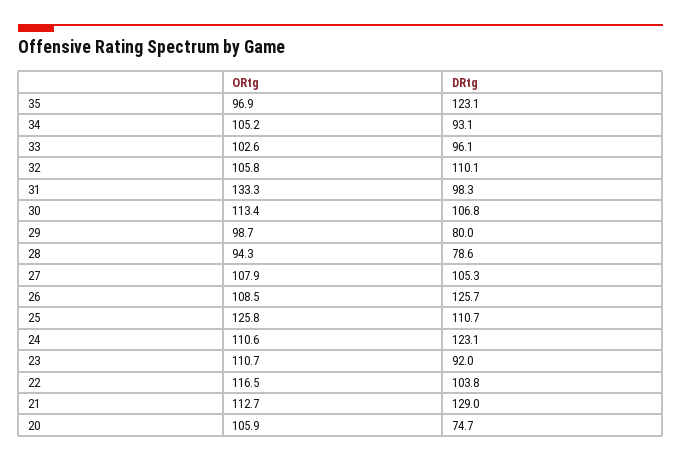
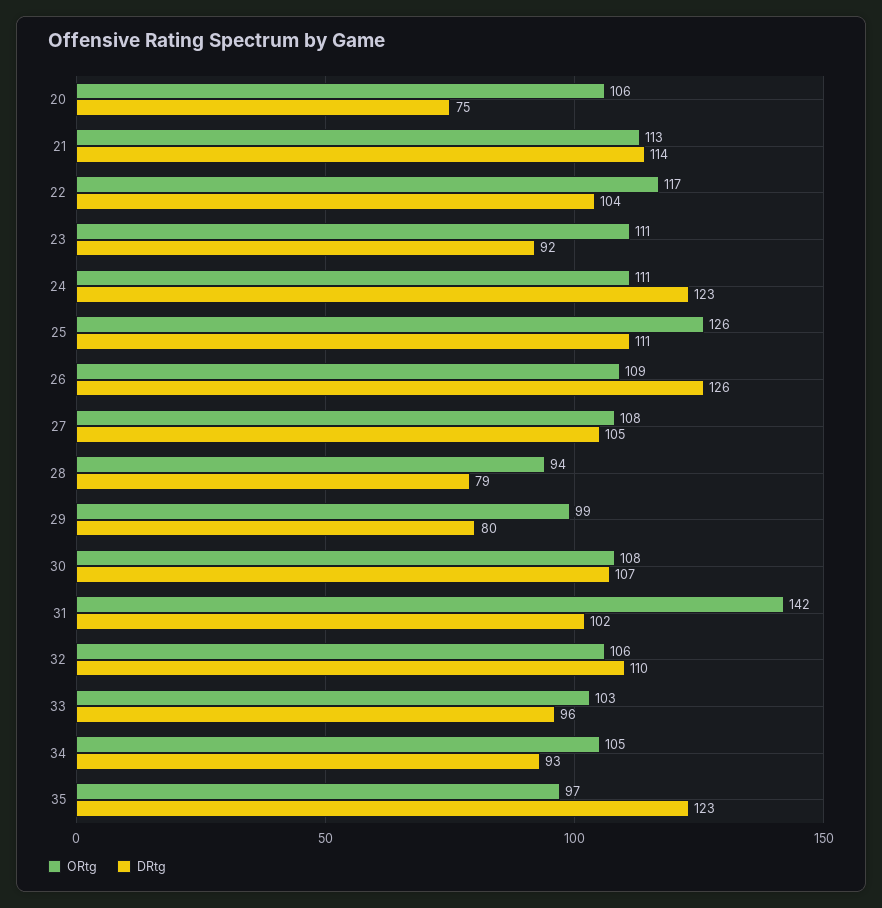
  {
    "ORtg": {
      "35": 96.9,
      "34": 105.2,
      "33": 102.6,
      "32": 105.8,
-     "31": 133.3,
+     "31": 142,
-     "30": 113.4,
+     "30": 108,
      "29": 98.7,
      "28": 94.3,
      "27": 107.9,
      "26": 108.5,
      "25": 125.8,
      "24": 110.6,
      "23": 110.7,
      "22": 116.5,
      "21": 112.7,
      "20": 105.9
    },
    "DRtg": {
      "35": 123.1,
      "34": 93.1,
      "33": 96.1,
      "32": 110.1,
-     "31": 98.3,
+     "31": 102,
      "30": 106.8,
      "29": 80,
      "28": 78.6,
      "27": 105.3,
      "26": 125.7,
      "25": 110.7,
      "24": 123.1,
      "23": 92,
      "22": 103.8,
-     "21": 129,
+     "21": 114,
      "20": 74.7
    }
  }

